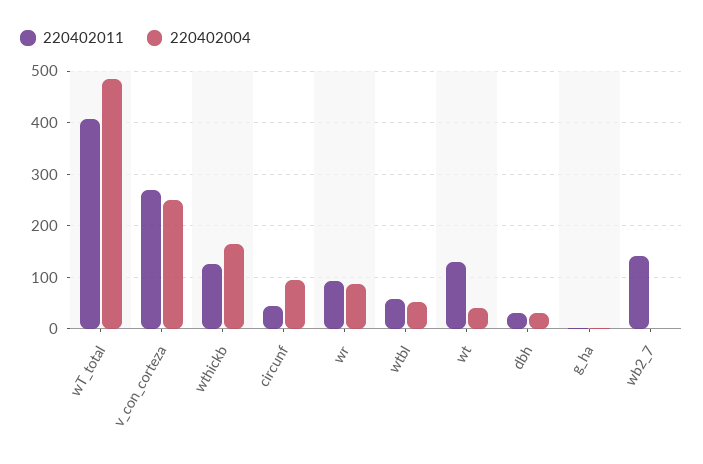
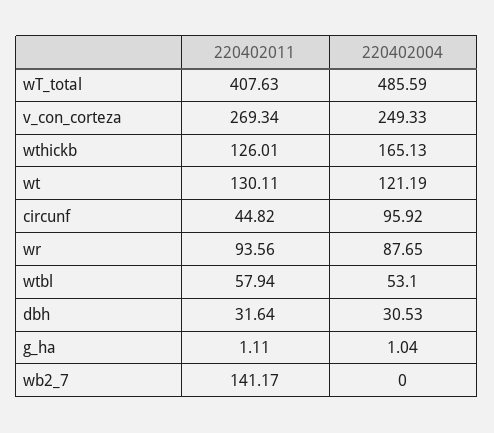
  {
    "220402011": {
      "wT_total": 407.63,
      "v_con_corteza": 269.34,
      "wthickb": 126.01,
      "circunf": 44.82,
      "wr": 93.56,
      "wtbl": 57.94,
      "wt": 130.11,
      "dbh": 31.64,
      "g_ha": 1.11,
      "wb2_7": 141.17
    },
    "220402004": {
      "wT_total": 485.59,
      "v_con_corteza": 249.33,
      "wthickb": 165.13,
      "circunf": 95.92,
      "wr": 87.65,
      "wtbl": 53.1,
-     "wt": 40,
+     "wt": 121.19,
      "dbh": 30.53,
      "g_ha": 1.04,
      "wb2_7": 0
    }
  }

